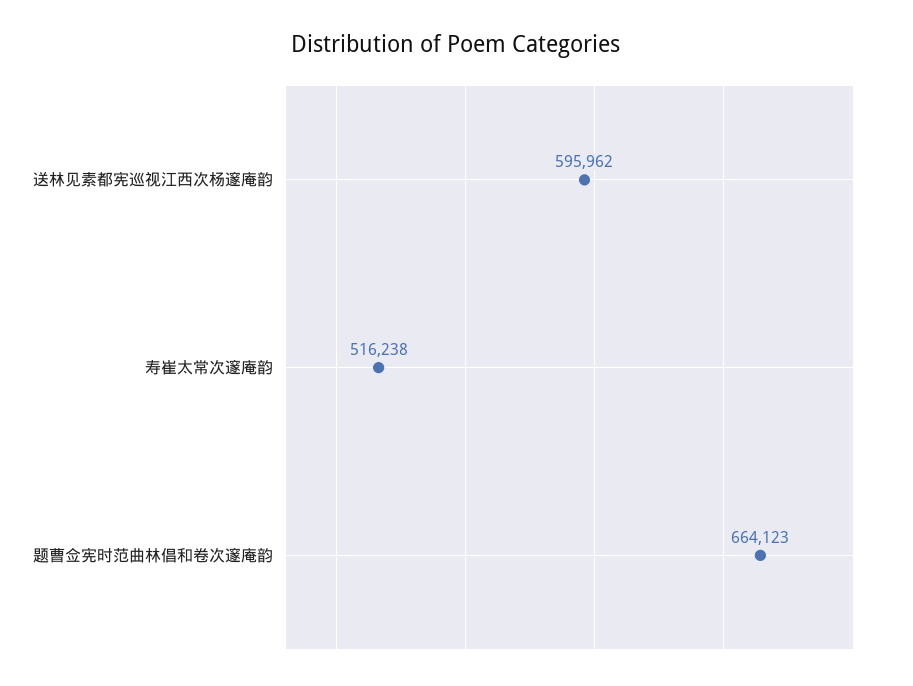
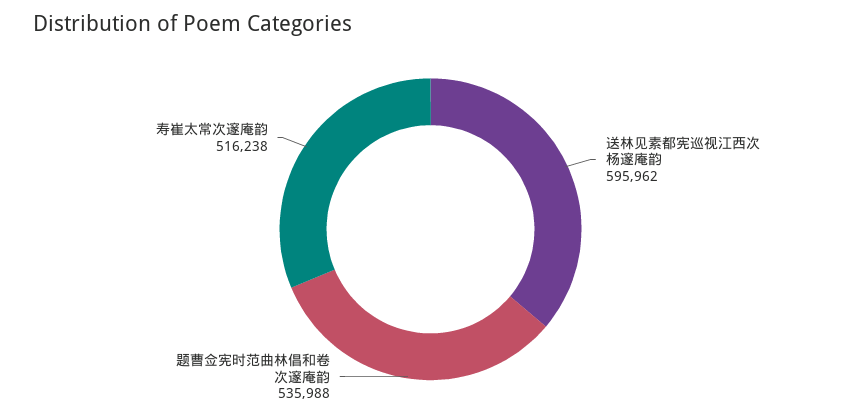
  {
    "送林见素都宪巡视江西次杨邃庵韵": 595962,
    "寿崔太常次邃庵韵": 516238,
-   "题曹佥宪时范曲林倡和卷次邃庵韵": 664123
+   "题曹佥宪时范曲林倡和卷次邃庵韵": 535988
  }

